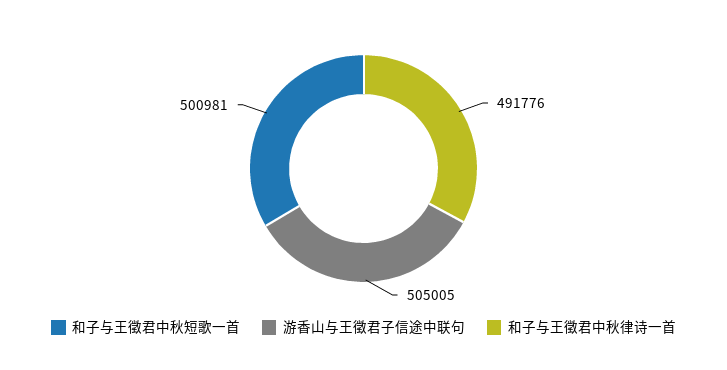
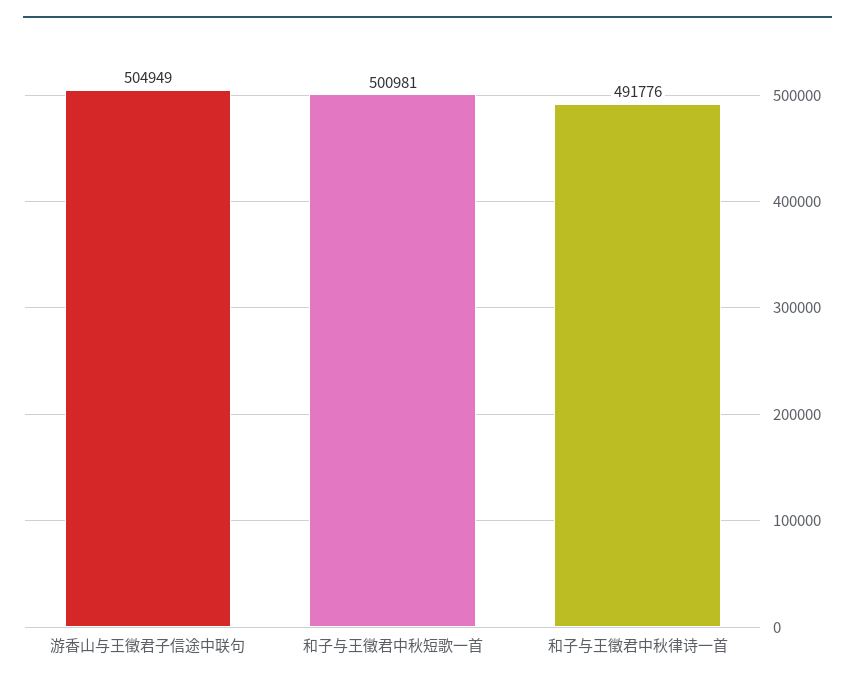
  {
    "和子与王徵君中秋短歌一首": 500981,
-   "游香山与王徵君子信途中联句": 505005,
+   "游香山与王徵君子信途中联句": 504949,
    "和子与王徵君中秋律诗一首": 491776
  }

